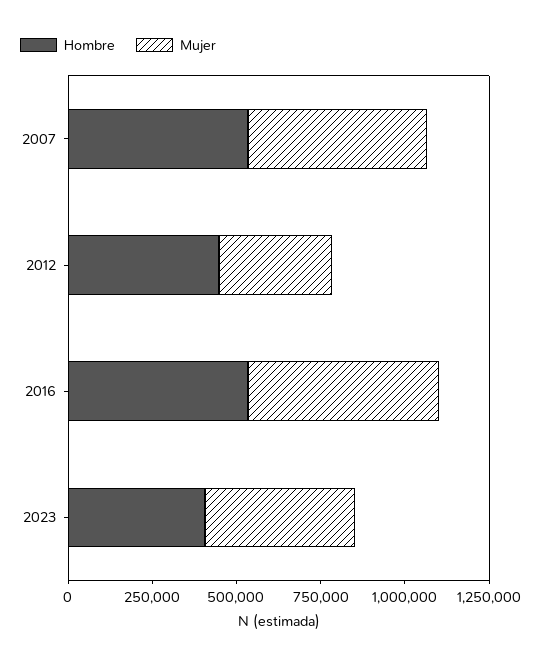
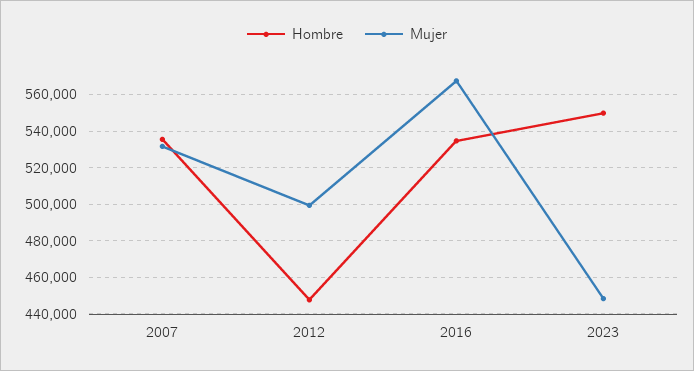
  {
    "Hombre": {
      "2007": 535000,
      "2012": 450000,
      "2016": 535000,
-     "2023": 400000
+     "2023": 550000
    },
    "Mujer": {
      "2007": 530000,
-     "2012": 350000,
+     "2012": 500000,
      "2016": 565000,
      "2023": 450000
    }
  }

